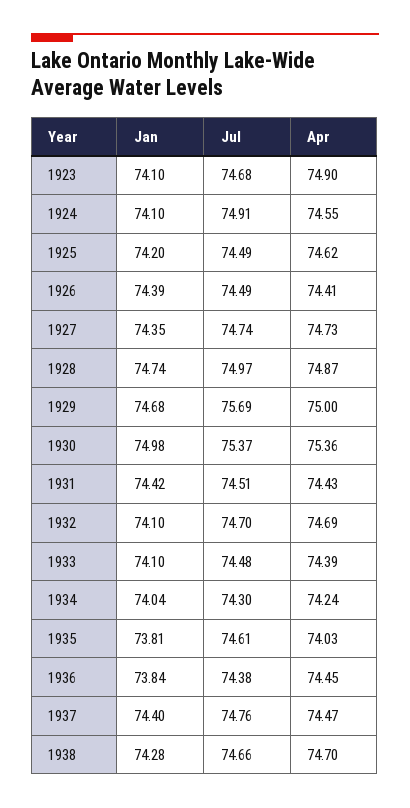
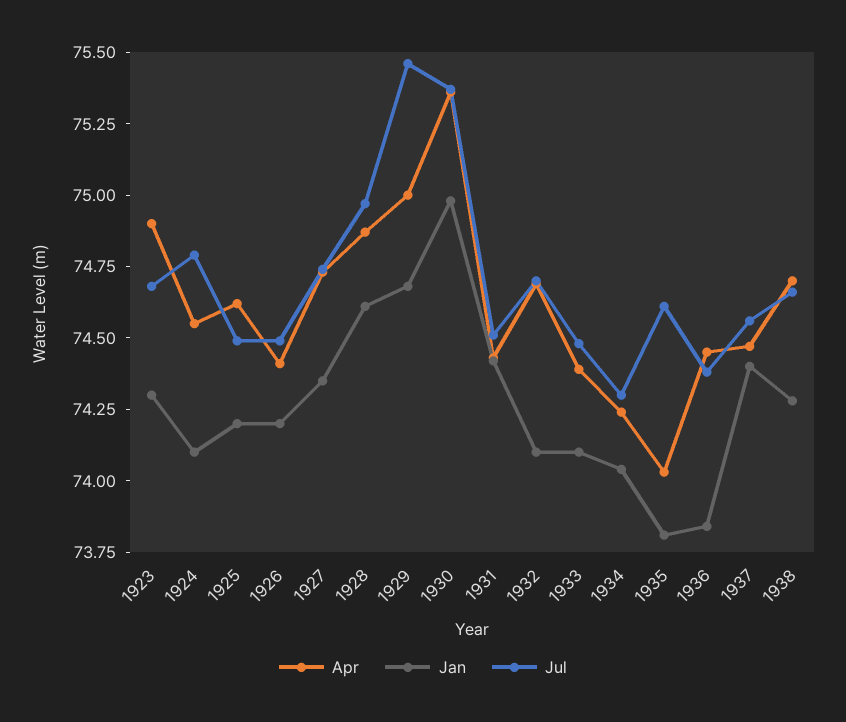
  {
    "Jan": {
-     "1923": 74.1,
+     "1923": 74.3,
      "1924": 74.1,
      "1925": 74.2,
-     "1926": 74.39,
+     "1926": 74.2,
      "1927": 74.35,
-     "1928": 74.74,
+     "1928": 74.6,
      "1929": 74.68,
      "1930": 74.98,
      "1931": 74.42,
      "1932": 74.1,
      "1933": 74.1,
      "1934": 74.04,
      "1935": 73.81,
      "1936": 73.84,
      "1937": 74.4,
      "1938": 74.28
    },
    "Jul": {
      "1923": 74.68,
-     "1924": 74.91,
+     "1924": 74.8,
      "1925": 74.49,
      "1926": 74.49,
      "1927": 74.74,
      "1928": 74.97,
-     "1929": 75.69,
+     "1929": 75.45,
      "1930": 75.37,
      "1931": 74.51,
      "1932": 74.7,
      "1933": 74.48,
      "1934": 74.3,
      "1935": 74.61,
      "1936": 74.38,
-     "1937": 74.76,
+     "1937": 74.55,
      "1938": 74.66
    },
    "Apr": {
      "1923": 74.9,
      "1924": 74.55,
      "1925": 74.62,
      "1926": 74.41,
      "1927": 74.73,
      "1928": 74.87,
      "1929": 75,
      "1930": 75.36,
      "1931": 74.43,
      "1932": 74.69,
      "1933": 74.39,
      "1934": 74.24,
      "1935": 74.03,
      "1936": 74.45,
      "1937": 74.47,
      "1938": 74.7
    }
  }

